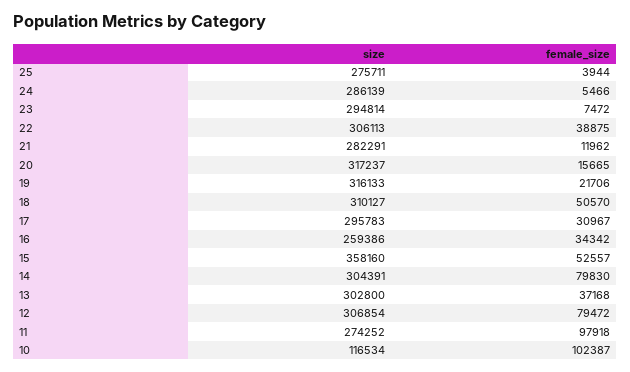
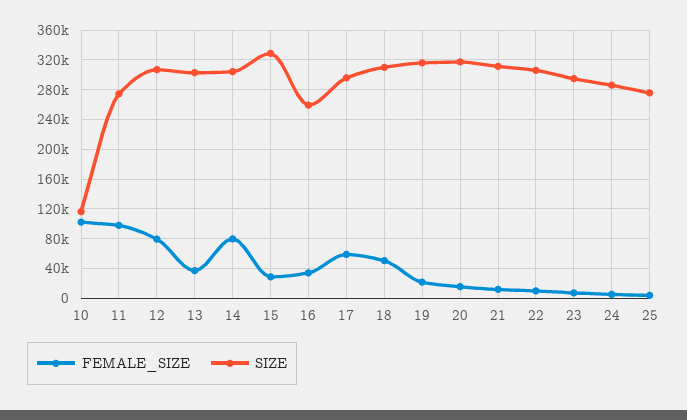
  {
    "size": {
      "25": 275711,
      "24": 286139,
      "23": 294814,
      "22": 306113,
-     "21": 282291,
+     "21": 310000,
      "20": 317237,
      "19": 316133,
      "18": 310127,
      "17": 295783,
      "16": 259386,
-     "15": 358160,
+     "15": 330000,
      "14": 304391,
      "13": 302800,
      "12": 306854,
      "11": 274252,
      "10": 116534
    },
    "female_size": {
      "25": 3944,
      "24": 5466,
      "23": 7472,
-     "22": 38875,
+     "22": 10000,
      "21": 11962,
      "20": 15665,
      "19": 21706,
      "18": 50570,
-     "17": 30967,
+     "17": 60000,
      "16": 34342,
-     "15": 52557,
+     "15": 30000,
      "14": 79830,
      "13": 37168,
      "12": 79472,
      "11": 97918,
      "10": 102387
    }
  }

